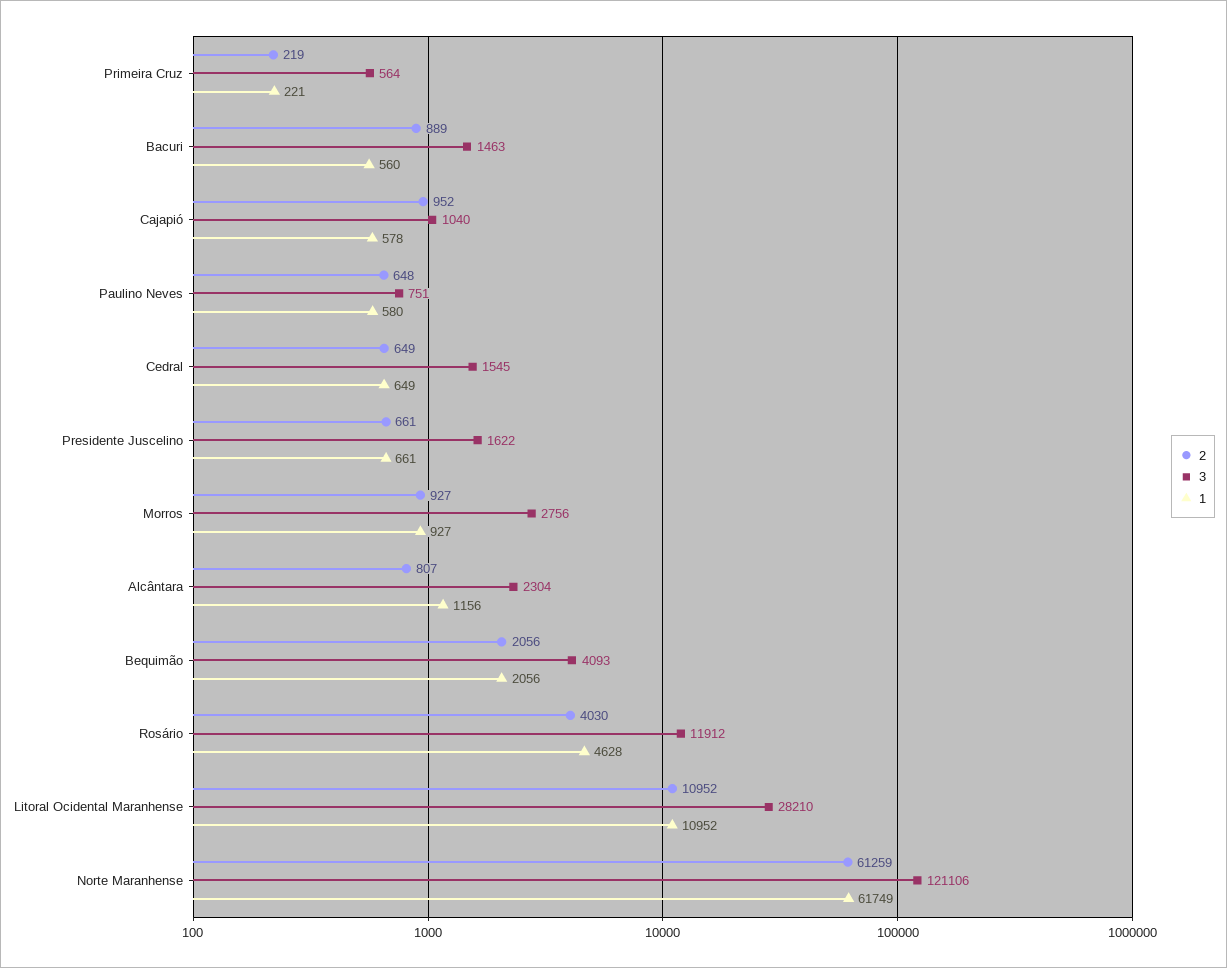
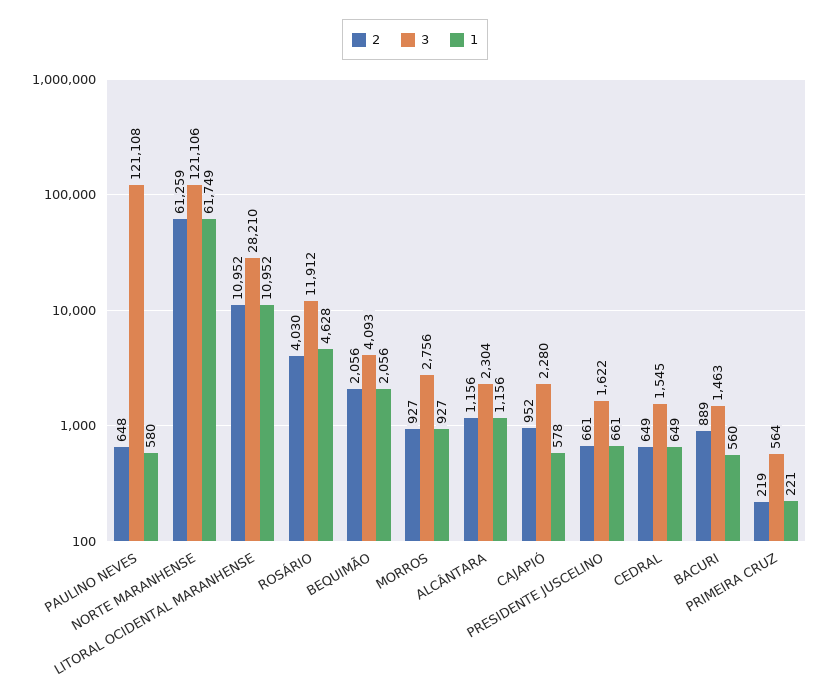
  {
    "2": {
      "Primeira Cruz": 219,
      "Bacuri": 889,
      "Cajapió": 952,
      "Paulino Neves": 648,
      "Cedral": 649,
      "Presidente Juscelino": 661,
      "Morros": 927,
-     "Alcântara": 807,
+     "Alcântara": 1156,
      "Bequimão": 2056,
      "Rosário": 4030,
      "Litoral Ocidental Maranhense": 10952,
      "Norte Maranhense": 61259
    },
    "3": {
      "Primeira Cruz": 564,
      "Bacuri": 1463,
-     "Cajapió": 1040,
+     "Cajapió": 2280,
-     "Paulino Neves": 751,
+     "Paulino Neves": 121108,
      "Cedral": 1545,
      "Presidente Juscelino": 1622,
      "Morros": 2756,
      "Alcântara": 2304,
      "Bequimão": 4093,
      "Rosário": 11912,
      "Litoral Ocidental Maranhense": 28210,
      "Norte Maranhense": 121106
    },
    "1": {
      "Primeira Cruz": 221,
      "Bacuri": 560,
      "Cajapió": 578,
      "Paulino Neves": 580,
      "Cedral": 649,
      "Presidente Juscelino": 661,
      "Morros": 927,
      "Alcântara": 1156,
      "Bequimão": 2056,
      "Rosário": 4628,
      "Litoral Ocidental Maranhense": 10952,
      "Norte Maranhense": 61749
    }
  }

